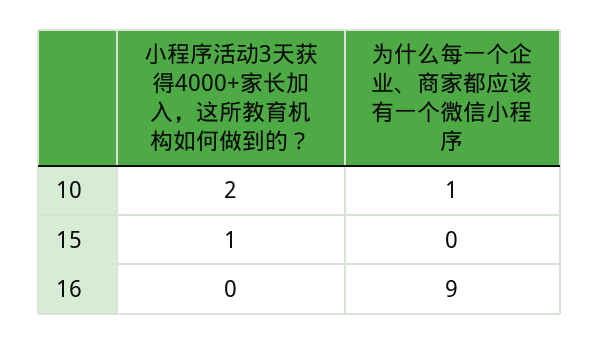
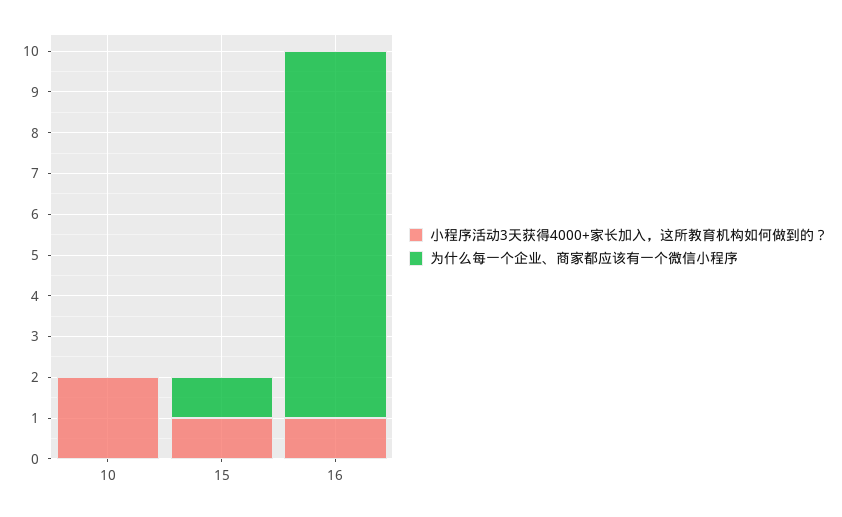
  {
    "小程序活动3天获得4000+家长加入，这所教育机构如何做到的？": {
      "10": 2,
      "15": 1,
-     "16": 0
+     "16": 1
    },
    "为什么每一个企业、商家都应该有一个微信小程序": {
-     "10": 1,
+     "10": 0,
-     "15": 0,
+     "15": 1,
      "16": 9
    }
  }

